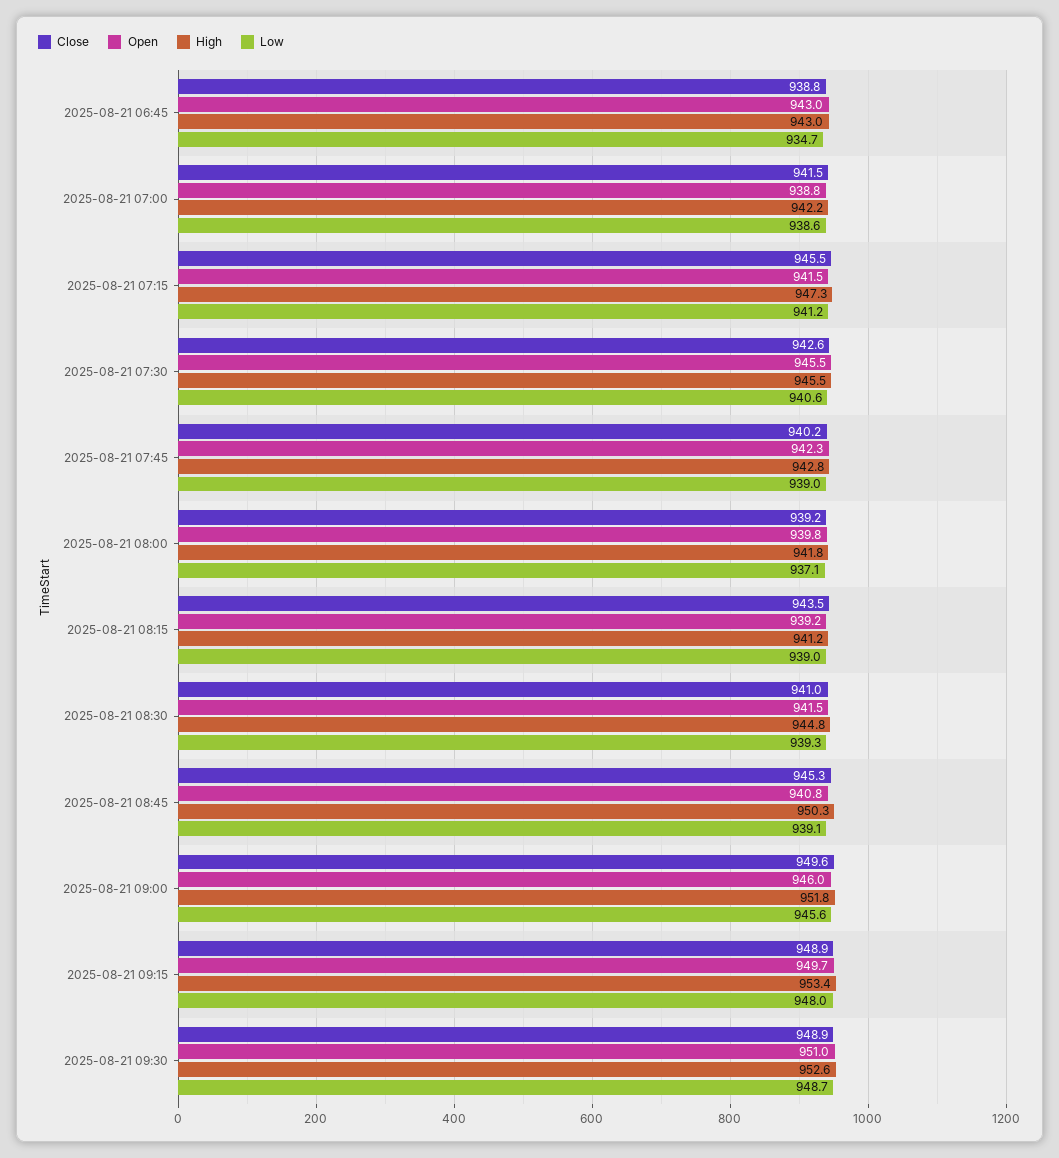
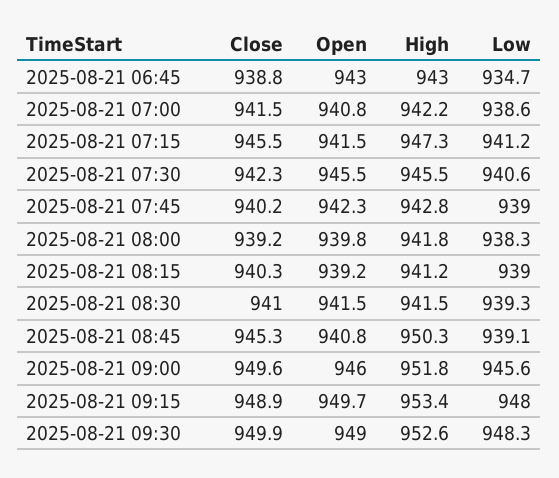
  {
    "Close": {
      "2025-08-21 06:45": 938.8,
      "2025-08-21 07:00": 941.5,
      "2025-08-21 07:15": 945.5,
-     "2025-08-21 07:30": 942.6,
+     "2025-08-21 07:30": 942.3,
      "2025-08-21 07:45": 940.2,
      "2025-08-21 08:00": 939.2,
-     "2025-08-21 08:15": 943.5,
+     "2025-08-21 08:15": 940.3,
      "2025-08-21 08:30": 941,
      "2025-08-21 08:45": 945.3,
      "2025-08-21 09:00": 949.6,
      "2025-08-21 09:15": 948.9,
-     "2025-08-21 09:30": 948.9
+     "2025-08-21 09:30": 949.9
    },
    "Open": {
      "2025-08-21 06:45": 943,
-     "2025-08-21 07:00": 938.8,
+     "2025-08-21 07:00": 940.8,
      "2025-08-21 07:15": 941.5,
      "2025-08-21 07:30": 945.5,
      "2025-08-21 07:45": 942.3,
      "2025-08-21 08:00": 939.8,
      "2025-08-21 08:15": 939.2,
      "2025-08-21 08:30": 941.5,
      "2025-08-21 08:45": 940.8,
      "2025-08-21 09:00": 946,
      "2025-08-21 09:15": 949.7,
-     "2025-08-21 09:30": 951
+     "2025-08-21 09:30": 949
    },
    "High": {
      "2025-08-21 06:45": 943,
      "2025-08-21 07:00": 942.2,
      "2025-08-21 07:15": 947.3,
      "2025-08-21 07:30": 945.5,
      "2025-08-21 07:45": 942.8,
      "2025-08-21 08:00": 941.8,
      "2025-08-21 08:15": 941.2,
-     "2025-08-21 08:30": 944.8,
+     "2025-08-21 08:30": 941.5,
      "2025-08-21 08:45": 950.3,
      "2025-08-21 09:00": 951.8,
      "2025-08-21 09:15": 953.4,
      "2025-08-21 09:30": 952.6
    },
    "Low": {
      "2025-08-21 06:45": 934.7,
      "2025-08-21 07:00": 938.6,
      "2025-08-21 07:15": 941.2,
      "2025-08-21 07:30": 940.6,
      "2025-08-21 07:45": 939,
-     "2025-08-21 08:00": 937.1,
+     "2025-08-21 08:00": 938.3,
      "2025-08-21 08:15": 939,
      "2025-08-21 08:30": 939.3,
      "2025-08-21 08:45": 939.1,
      "2025-08-21 09:00": 945.6,
      "2025-08-21 09:15": 948,
-     "2025-08-21 09:30": 948.7
+     "2025-08-21 09:30": 948.3
    }
  }

